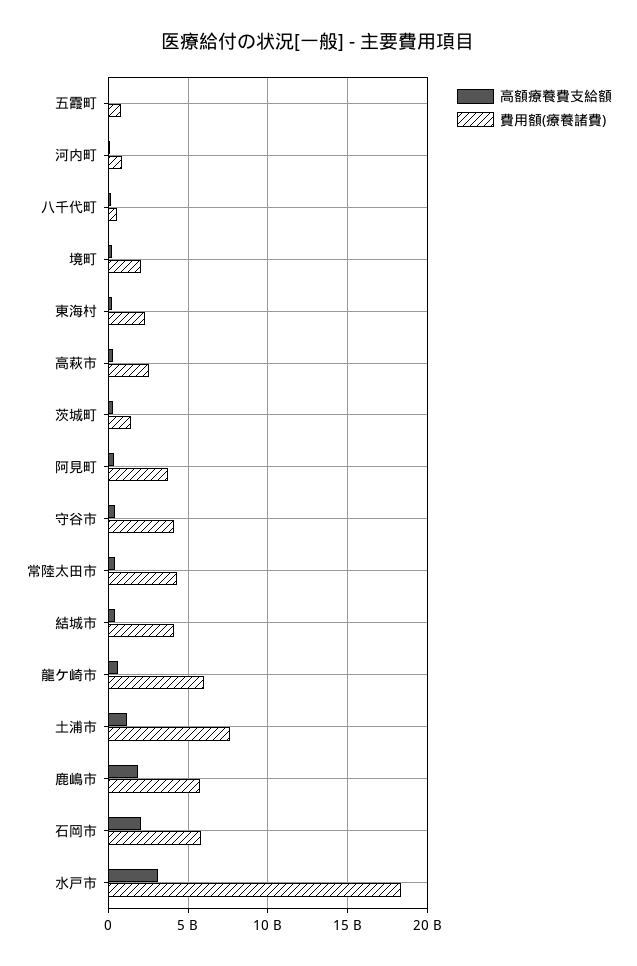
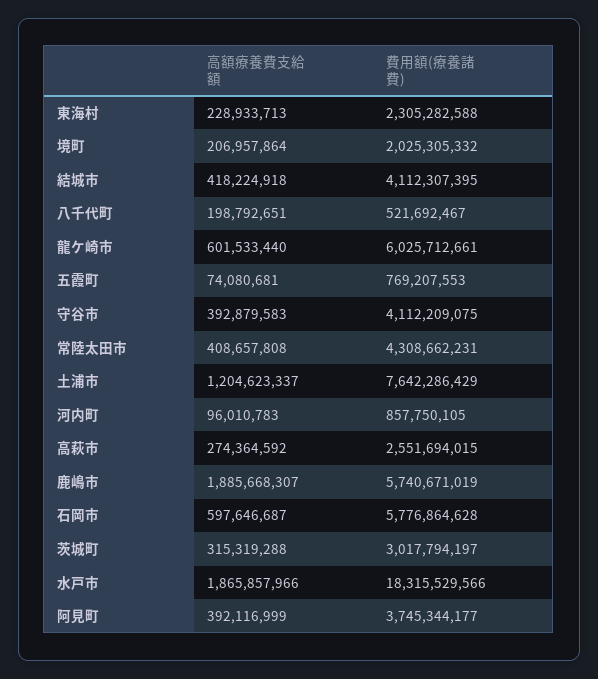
  {
    "高額療養費支給額": {
      "五霞町": 74080681,
      "河内町": 96010783,
      "八千代町": 198792651,
      "境町": 206957864,
      "東海村": 228933713,
      "高萩市": 274364592,
      "茨城町": 315319288,
      "阿見町": 392116999,
      "守谷市": 392879583,
      "常陸太田市": 408657808,
      "結城市": 418224918,
      "龍ケ崎市": 601533440,
      "土浦市": 1204623337,
      "鹿嶋市": 1885668307,
-     "石岡市": 2000000000,
+     "石岡市": 597646687,
-     "水戸市": 3000000000
+     "水戸市": 1865857966
    },
    "費用額(療養諸費)": {
      "五霞町": 769207553,
      "河内町": 857750105,
      "八千代町": 521692467,
      "境町": 2025305332,
      "東海村": 2305282588,
      "高萩市": 2551694015,
-     "茨城町": 1500000000,
+     "茨城町": 3017794197,
      "阿見町": 3745344177,
      "守谷市": 4112209075,
      "常陸太田市": 4308662231,
      "結城市": 4112307395,
      "龍ケ崎市": 6025712661,
      "土浦市": 7642286429,
      "鹿嶋市": 5740671019,
      "石岡市": 5776864628,
      "水戸市": 18315529566
    }
  }

